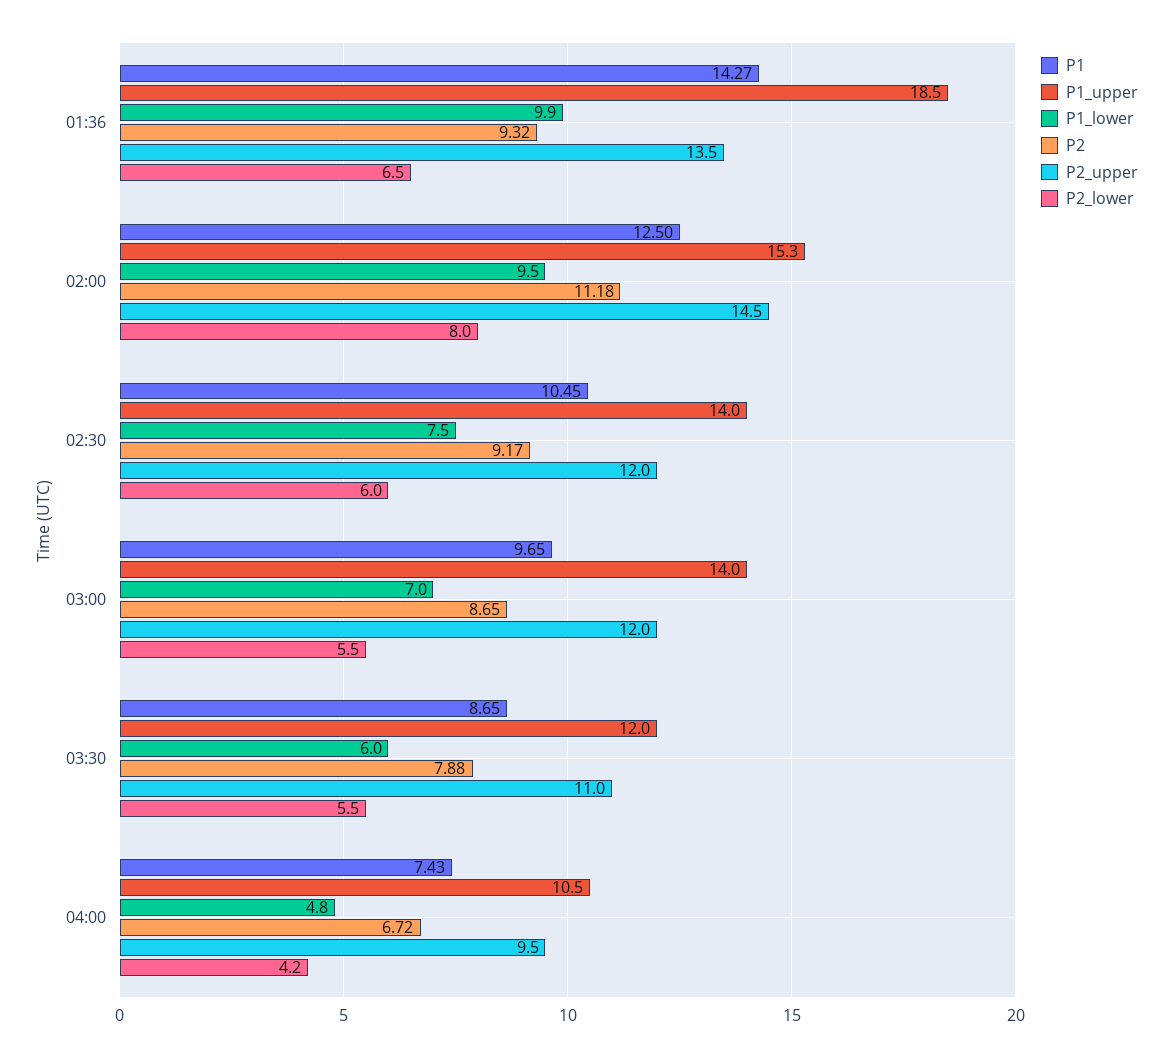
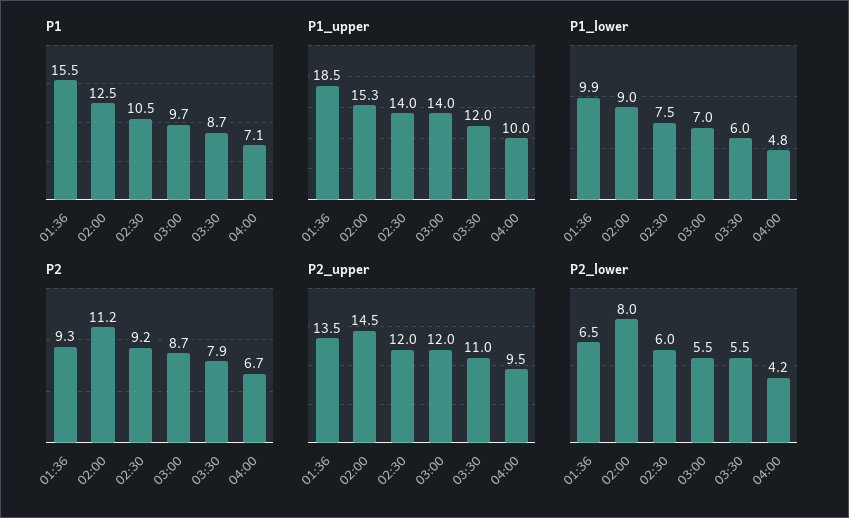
  {
    "P1": {
-     "01:36": 14.27,
+     "01:36": 15.5,
      "02:00": 12.5,
      "02:30": 10.45,
      "03:00": 9.65,
      "03:30": 8.65,
-     "04:00": 7.43
+     "04:00": 7.1
    },
    "P1_upper": {
      "01:36": 18.5,
      "02:00": 15.3,
      "02:30": 14,
      "03:00": 14,
      "03:30": 12,
-     "04:00": 10.5
+     "04:00": 10
    },
    "P1_lower": {
      "01:36": 9.9,
-     "02:00": 9.5,
+     "02:00": 9,
      "02:30": 7.5,
      "03:00": 7,
      "03:30": 6,
      "04:00": 4.8
    },
    "P2": {
      "01:36": 9.32,
      "02:00": 11.18,
      "02:30": 9.17,
      "03:00": 8.65,
      "03:30": 7.88,
      "04:00": 6.72
    },
    "P2_upper": {
      "01:36": 13.5,
      "02:00": 14.5,
      "02:30": 12,
      "03:00": 12,
      "03:30": 11,
      "04:00": 9.5
    },
    "P2_lower": {
      "01:36": 6.5,
      "02:00": 8,
      "02:30": 6,
      "03:00": 5.5,
      "03:30": 5.5,
      "04:00": 4.2
    }
  }

